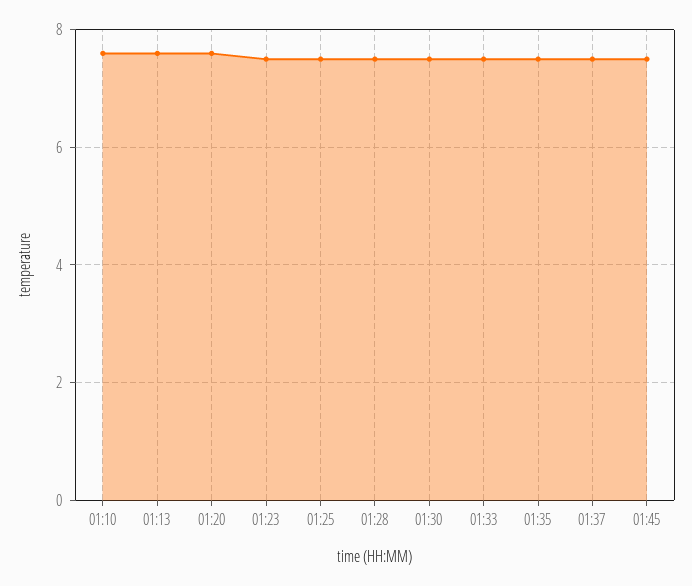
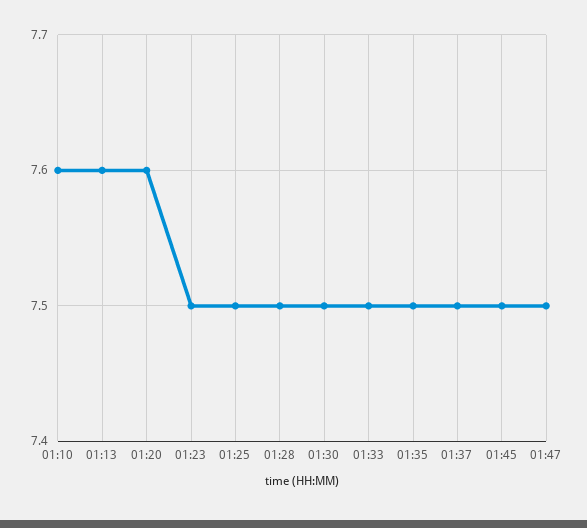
  {
    "01:10": 7.6,
    "01:13": 7.6,
    "01:20": 7.6,
    "01:23": 7.5,
    "01:25": 7.5,
    "01:28": 7.5,
    "01:30": 7.5,
    "01:33": 7.5,
    "01:35": 7.5,
    "01:37": 7.5,
-   "01:45": 7.5
+   "01:45": 7.5,
+   "01:47": 7.5
  }

